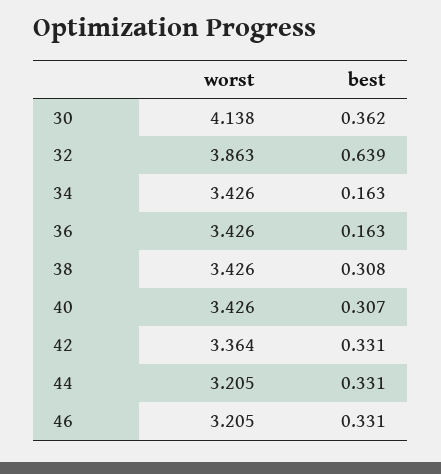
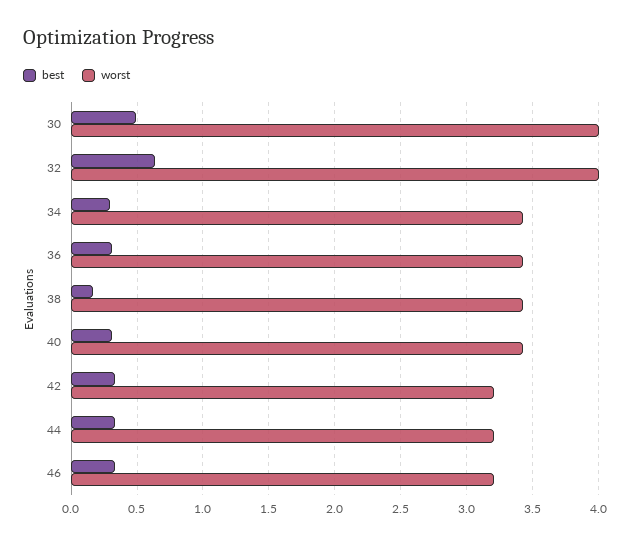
  {
    "worst": {
-     "30": 4.138,
+     "30": 4,
-     "32": 3.863,
+     "32": 4,
      "34": 3.426,
      "36": 3.426,
      "38": 3.426,
      "40": 3.426,
-     "42": 3.364,
+     "42": 3.2,
      "44": 3.205,
      "46": 3.205
    },
    "best": {
-     "30": 0.362,
+     "30": 0.5,
      "32": 0.639,
-     "34": 0.163,
+     "34": 0.3,
-     "36": 0.163,
+     "36": 0.3,
-     "38": 0.308,
+     "38": 0.15,
      "40": 0.307,
      "42": 0.331,
      "44": 0.331,
      "46": 0.331
    }
  }

